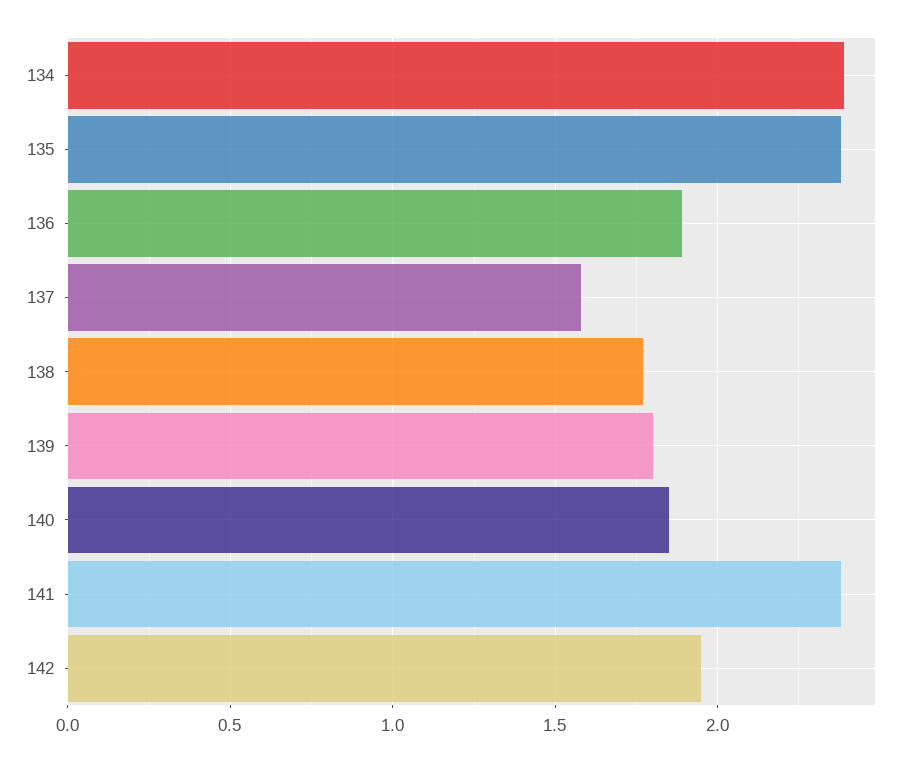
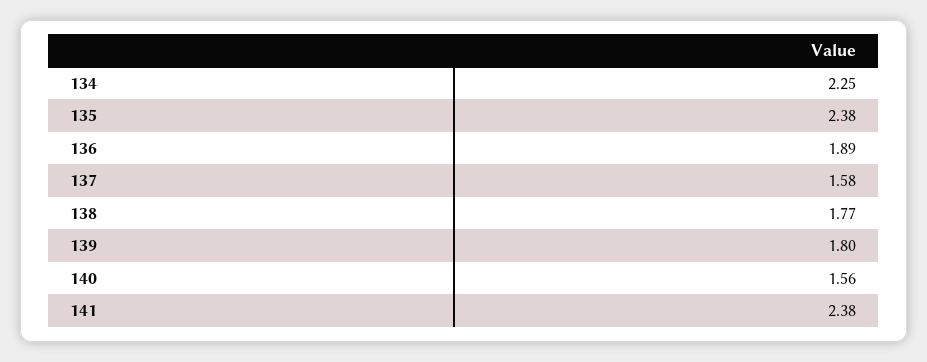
  {
-   "134": 2.4,
+   "134": 2.25,
    "135": 2.38,
    "136": 1.89,
    "137": 1.58,
    "138": 1.77,
    "139": 1.8,
-   "140": 1.85,
+   "140": 1.56,
-   "141": 2.38,
+   "141": 2.38
-   "142": 1.95
  }

